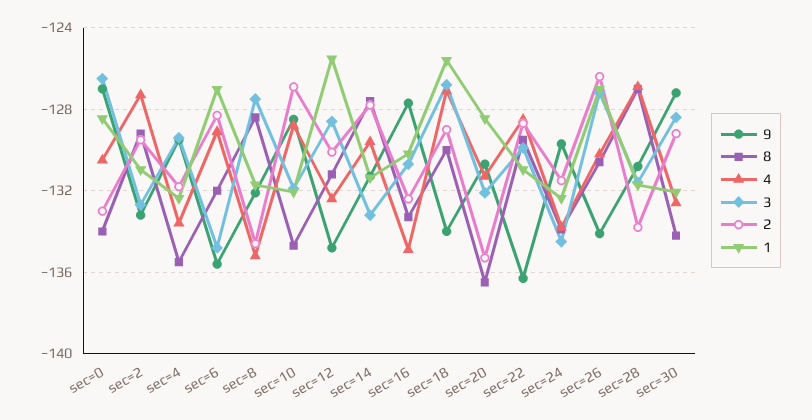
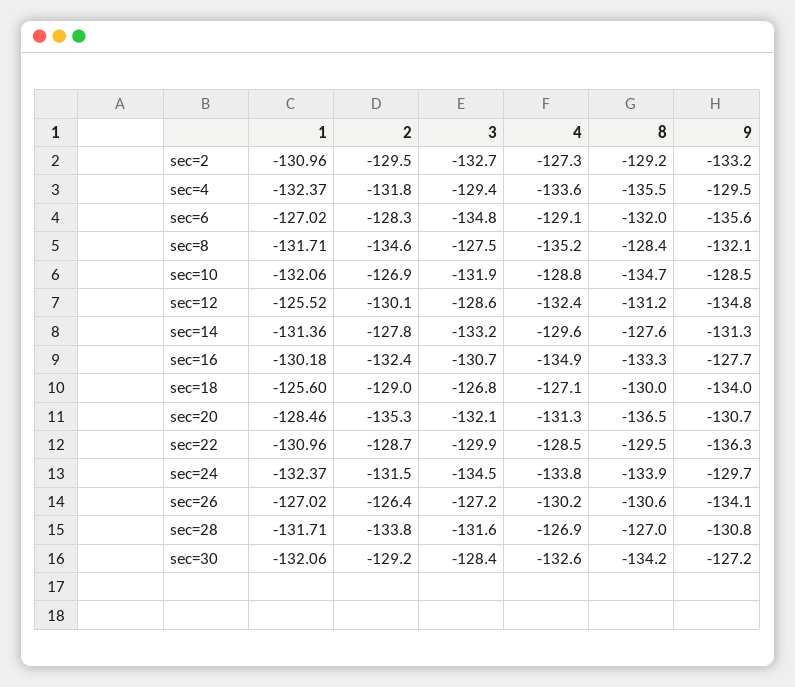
  {
    "9": {
-     "sec=0": -127,
      "sec=2": -133.2,
      "sec=4": -129.5,
      "sec=6": -135.6,
      "sec=8": -132.1,
      "sec=10": -128.5,
      "sec=12": -134.8,
      "sec=14": -131.3,
      "sec=16": -127.7,
      "sec=18": -134,
      "sec=20": -130.7,
      "sec=22": -136.3,
      "sec=24": -129.7,
      "sec=26": -134.1,
      "sec=28": -130.8,
      "sec=30": -127.2
    },
    "8": {
-     "sec=0": -134,
      "sec=2": -129.2,
      "sec=4": -135.5,
      "sec=6": -132,
      "sec=8": -128.4,
      "sec=10": -134.7,
      "sec=12": -131.2,
      "sec=14": -127.6,
      "sec=16": -133.3,
      "sec=18": -130,
      "sec=20": -136.5,
      "sec=22": -129.5,
      "sec=24": -133.9,
      "sec=26": -130.6,
      "sec=28": -127,
      "sec=30": -134.2
    },
    "4": {
-     "sec=0": -130.5,
      "sec=2": -127.3,
      "sec=4": -133.6,
      "sec=6": -129.1,
      "sec=8": -135.2,
      "sec=10": -128.8,
      "sec=12": -132.4,
      "sec=14": -129.6,
      "sec=16": -134.9,
      "sec=18": -127.1,
      "sec=20": -131.3,
      "sec=22": -128.5,
      "sec=24": -133.8,
      "sec=26": -130.2,
      "sec=28": -126.9,
      "sec=30": -132.6
    },
    "3": {
-     "sec=0": -126.5,
      "sec=2": -132.7,
      "sec=4": -129.4,
      "sec=6": -134.8,
      "sec=8": -127.5,
      "sec=10": -131.9,
      "sec=12": -128.6,
      "sec=14": -133.2,
      "sec=16": -130.7,
      "sec=18": -126.8,
      "sec=20": -132.1,
      "sec=22": -129.9,
      "sec=24": -134.5,
      "sec=26": -127.2,
      "sec=28": -131.6,
      "sec=30": -128.4
    },
    "2": {
-     "sec=0": -133,
      "sec=2": -129.5,
      "sec=4": -131.8,
      "sec=6": -128.3,
      "sec=8": -134.6,
      "sec=10": -126.9,
      "sec=12": -130.1,
      "sec=14": -127.8,
      "sec=16": -132.4,
      "sec=18": -129,
      "sec=20": -135.3,
      "sec=22": -128.7,
      "sec=24": -131.5,
      "sec=26": -126.4,
      "sec=28": -133.8,
      "sec=30": -129.2
    },
    "1": {
-     "sec=0": -128.5,
      "sec=2": -130.96,
      "sec=4": -132.37,
      "sec=6": -127.02,
      "sec=8": -131.71,
      "sec=10": -132.06,
      "sec=12": -125.52,
      "sec=14": -131.36,
      "sec=16": -130.18,
      "sec=18": -125.6,
      "sec=20": -128.46,
      "sec=22": -130.96,
      "sec=24": -132.37,
      "sec=26": -127.02,
      "sec=28": -131.71,
      "sec=30": -132.06
    }
  }

